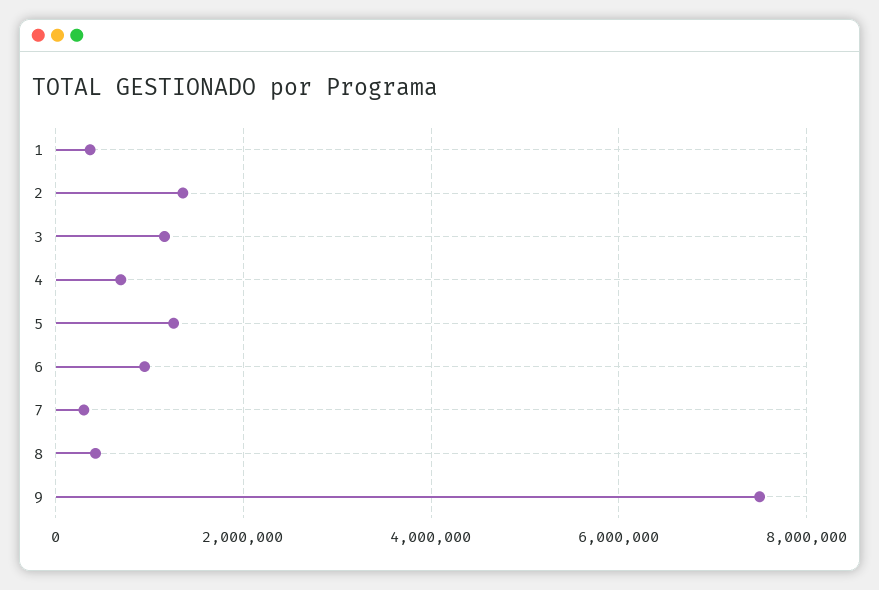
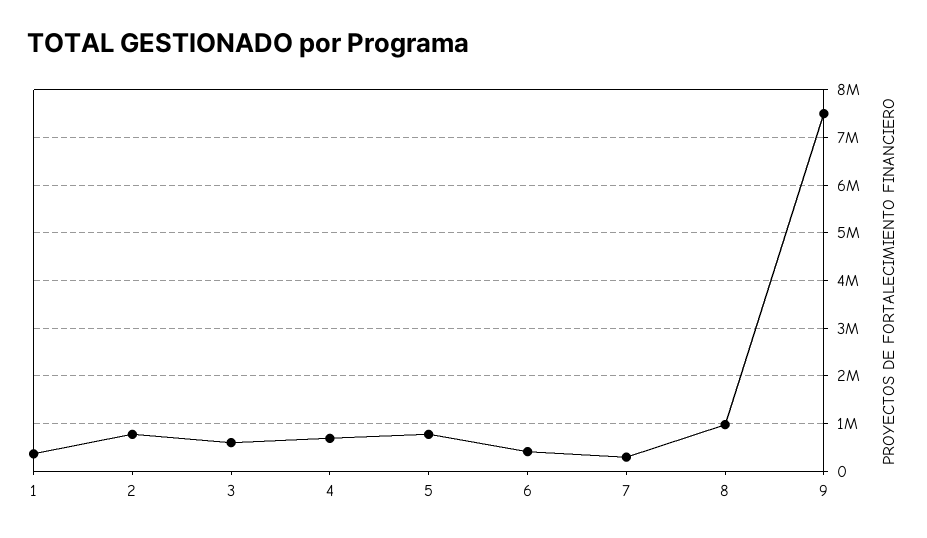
  {
    "1": 400000,
-   "2": 1400000,
+   "2": 800000,
-   "3": 1200000,
+   "3": 600000,
    "4": 600000,
-   "5": 1200000,
+   "5": 800000,
-   "6": 1000000,
+   "6": 400000,
    "7": 400000,
-   "8": 400000,
+   "8": 1000000,
    "9": 7600000
  }

